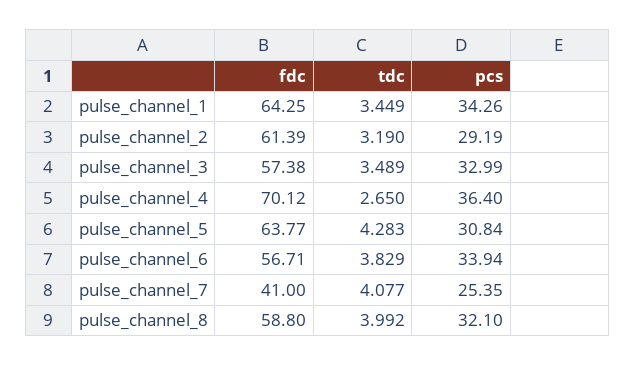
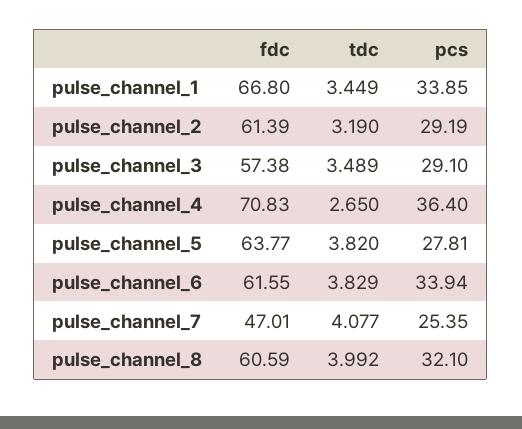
  {
    "fdc": {
-     "pulse_channel_1": 64.25,
+     "pulse_channel_1": 66.8,
      "pulse_channel_2": 61.39,
      "pulse_channel_3": 57.38,
-     "pulse_channel_4": 70.12,
+     "pulse_channel_4": 70.83,
      "pulse_channel_5": 63.77,
-     "pulse_channel_6": 56.71,
+     "pulse_channel_6": 61.55,
-     "pulse_channel_7": 41,
+     "pulse_channel_7": 47.01,
-     "pulse_channel_8": 58.8
+     "pulse_channel_8": 60.59
    },
    "tdc": {
      "pulse_channel_1": 3.449,
      "pulse_channel_2": 3.19,
      "pulse_channel_3": 3.489,
      "pulse_channel_4": 2.65,
-     "pulse_channel_5": 4.283,
+     "pulse_channel_5": 3.82,
      "pulse_channel_6": 3.829,
      "pulse_channel_7": 4.077,
      "pulse_channel_8": 3.992
    },
    "pcs": {
-     "pulse_channel_1": 34.26,
+     "pulse_channel_1": 33.85,
      "pulse_channel_2": 29.19,
-     "pulse_channel_3": 32.99,
+     "pulse_channel_3": 29.1,
      "pulse_channel_4": 36.4,
-     "pulse_channel_5": 30.84,
+     "pulse_channel_5": 27.81,
      "pulse_channel_6": 33.94,
      "pulse_channel_7": 25.35,
      "pulse_channel_8": 32.1
    }
  }

